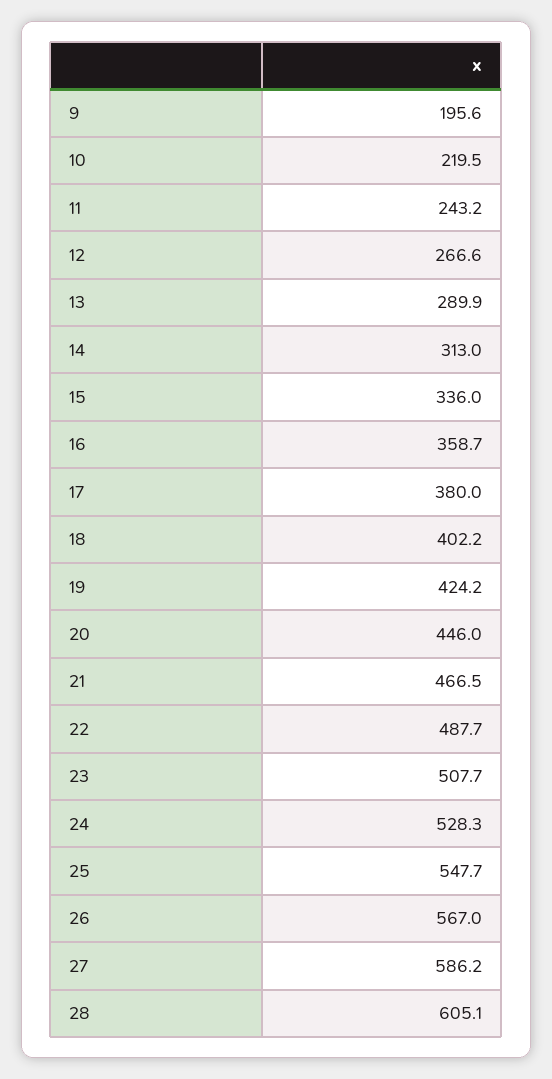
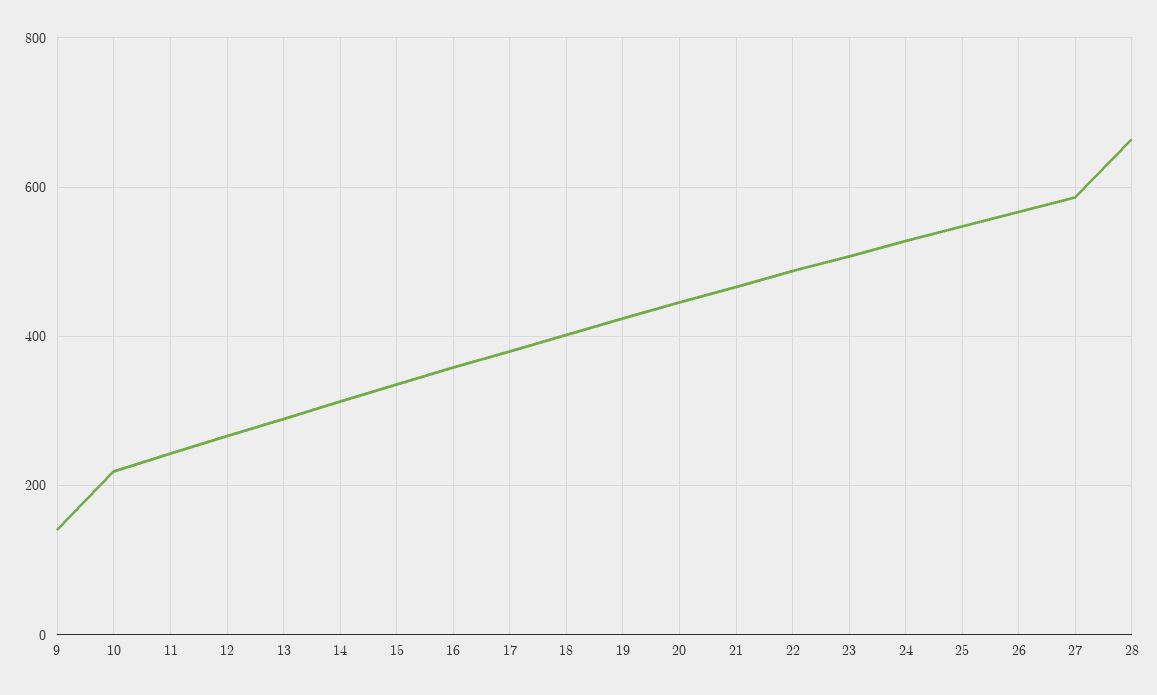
  {
-   "9": 195.6,
+   "9": 140,
    "10": 219.5,
    "11": 243.2,
    "12": 266.6,
    "13": 289.9,
    "14": 313,
    "15": 336,
    "16": 358.7,
    "17": 380,
    "18": 402.2,
    "19": 424.2,
    "20": 446,
    "21": 466.5,
    "22": 487.7,
    "23": 507.7,
    "24": 528.3,
    "25": 547.7,
    "26": 567,
    "27": 586.2,
-   "28": 605.1
+   "28": 660
  }

